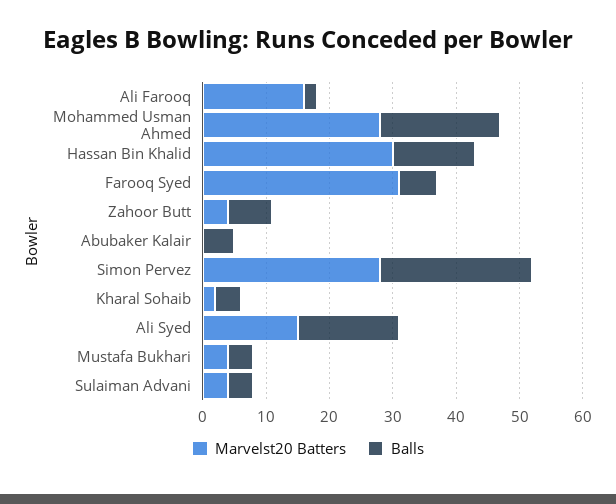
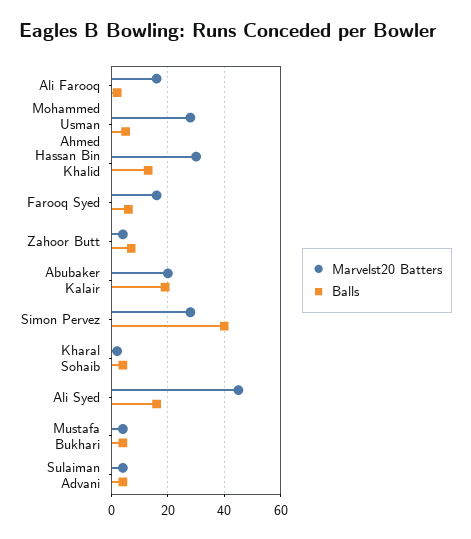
  {
    "Marvelst20 Batters": {
      "Ali Farooq": 15,
      "Mohammed Usman Ahmed": 30,
      "Hassan Bin Khalid": 30,
-     "Farooq Syed": 30,
+     "Farooq Syed": 15,
      "Zahoor Butt": 5,
-     "Abubaker Kalair": 0,
+     "Abubaker Kalair": 20,
      "Simon Pervez": 30,
      "Kharal Sohaib": 0,
-     "Ali Syed": 15,
+     "Ali Syed": 45,
      "Mustafa Bukhari": 5,
      "Sulaiman Advani": 5
    },
    "Balls": {
      "Ali Farooq": 0,
-     "Mohammed Usman Ahmed": 20,
+     "Mohammed Usman Ahmed": 5,
      "Hassan Bin Khalid": 15,
      "Farooq Syed": 5,
      "Zahoor Butt": 5,
-     "Abubaker Kalair": 5,
+     "Abubaker Kalair": 20,
-     "Simon Pervez": 25,
+     "Simon Pervez": 40,
      "Kharal Sohaib": 5,
      "Ali Syed": 15,
      "Mustafa Bukhari": 5,
      "Sulaiman Advani": 5
    }
  }

